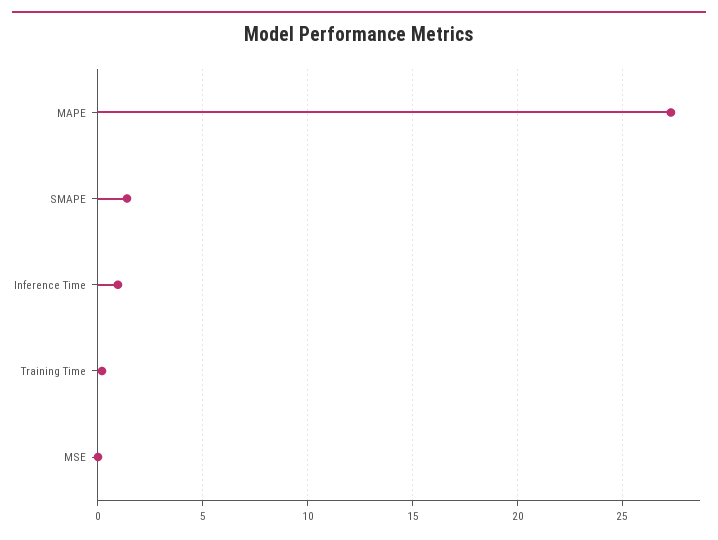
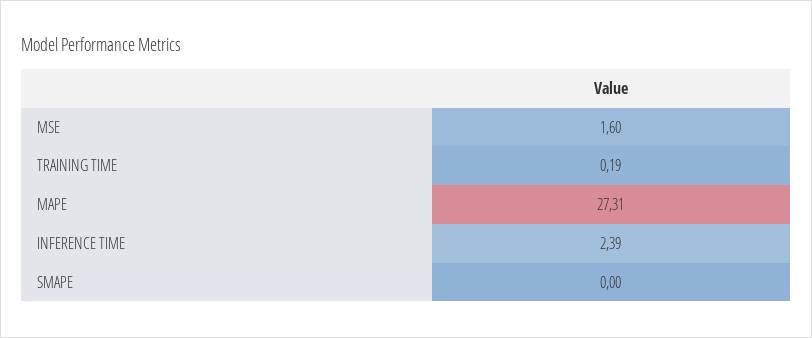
  {
    "MAPE": 27.31,
-   "SMAPE": 1.5,
+   "SMAPE": 0,
-   "Inference Time": 1,
+   "Inference Time": 2.39,
    "Training Time": 0.19,
-   "MSE": 0
+   "MSE": 1.6
  }

